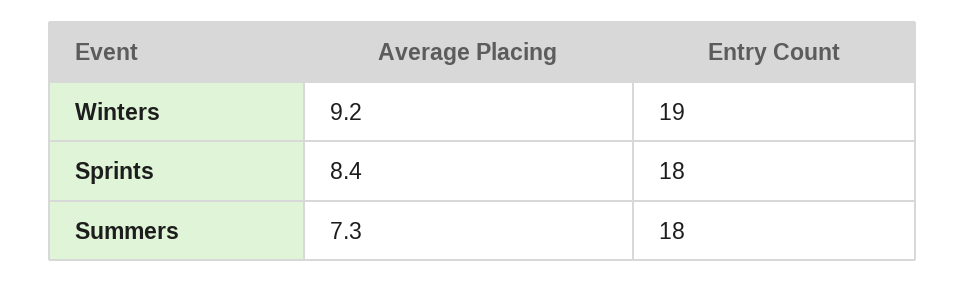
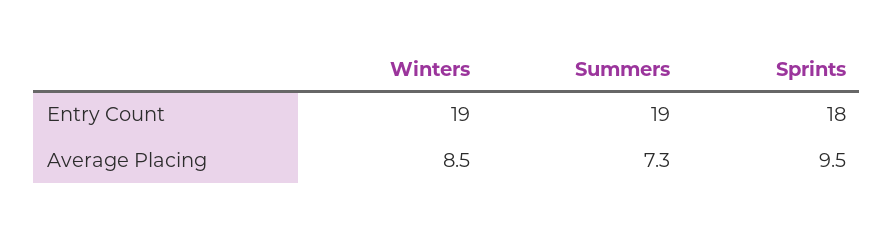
  {
    "Average Placing": {
-     "Winters": 9.2,
+     "Winters": 8.5,
-     "Sprints": 8.4,
+     "Sprints": 9.5,
      "Summers": 7.3
    },
    "Entry Count": {
      "Winters": 19,
      "Sprints": 18,
-     "Summers": 18
+     "Summers": 19
    }
  }

